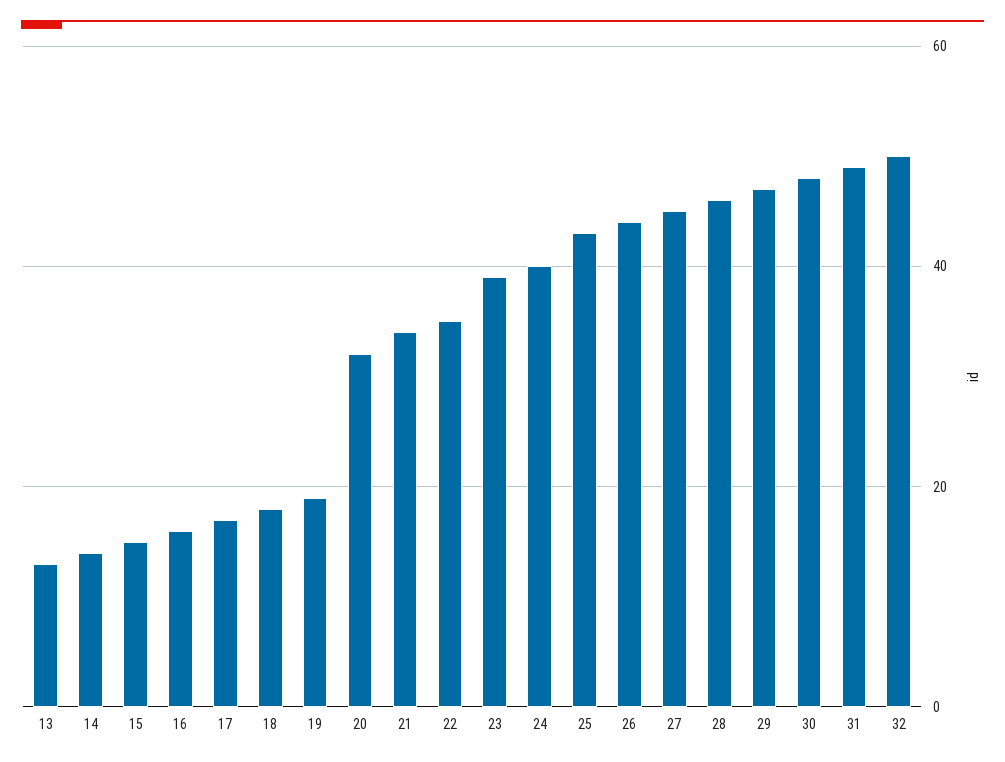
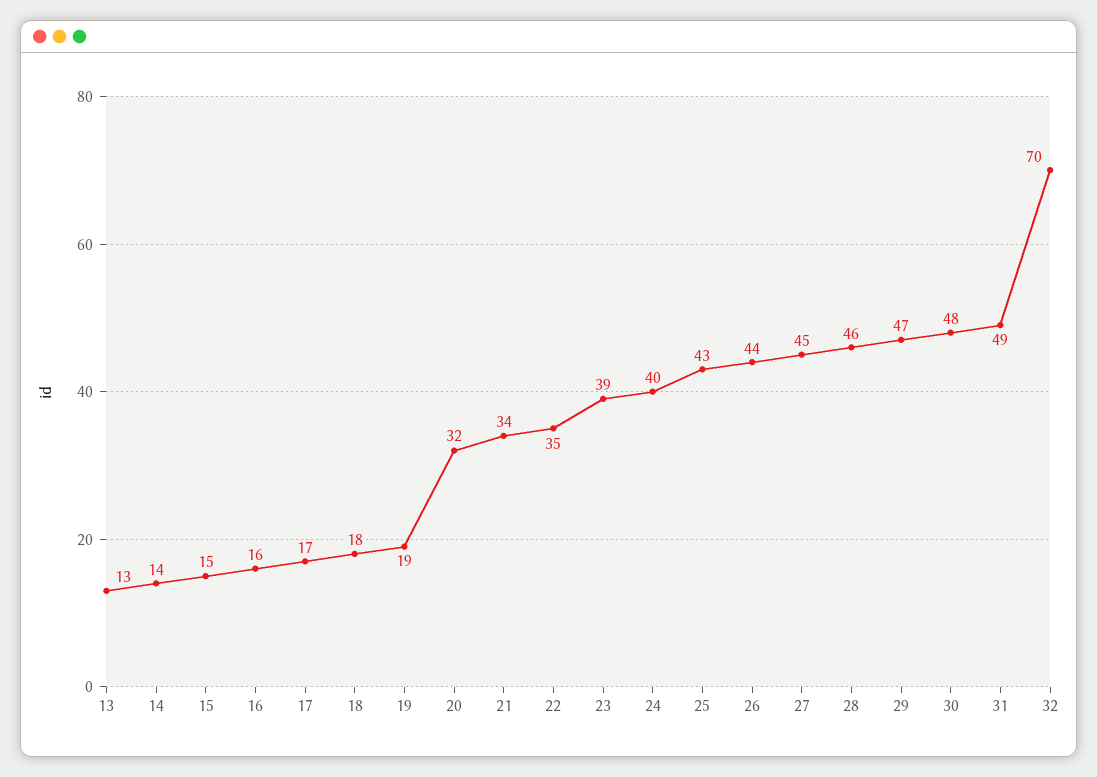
  {
    "13": 13,
    "14": 14,
    "15": 15,
    "16": 16,
    "17": 17,
    "18": 18,
    "19": 19,
    "20": 32,
    "21": 34,
    "22": 35,
    "23": 39,
    "24": 40,
    "25": 43,
    "26": 44,
    "27": 45,
    "28": 46,
    "29": 47,
    "30": 48,
    "31": 49,
-   "32": 50
+   "32": 70
  }

